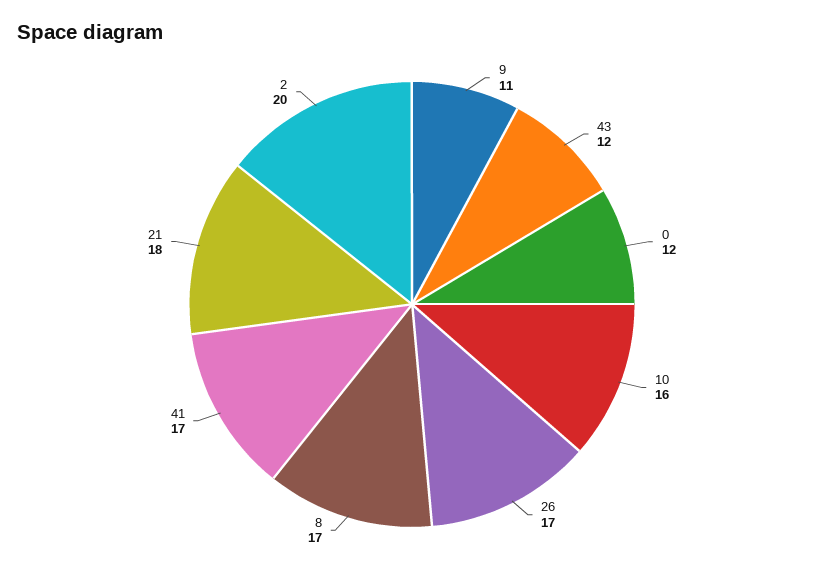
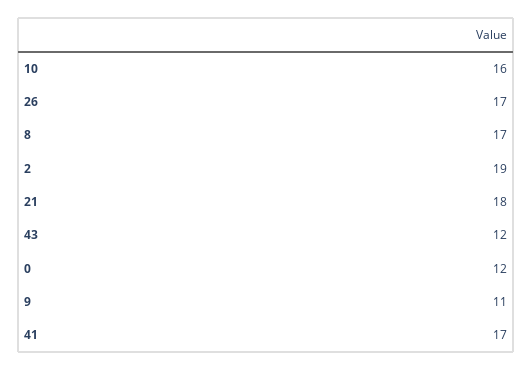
  {
    "9": 11,
    "43": 12,
    "0": 12,
    "10": 16,
    "26": 17,
    "8": 17,
    "41": 17,
    "21": 18,
-   "2": 20
+   "2": 19
  }

